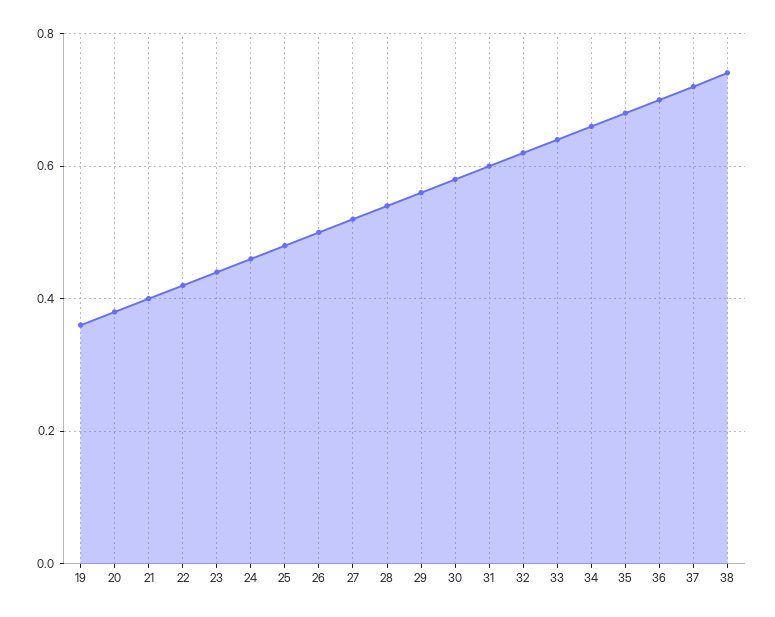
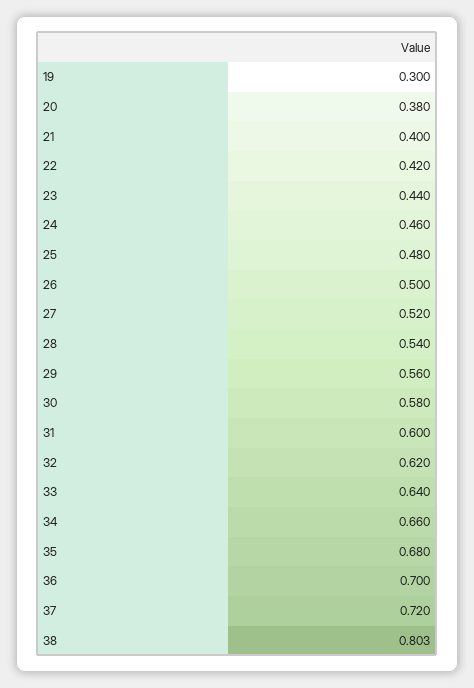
  {
-   "19": 0.36,
+   "19": 0.3,
    "20": 0.38,
    "21": 0.4,
    "22": 0.42,
    "23": 0.44,
    "24": 0.46,
    "25": 0.48,
    "26": 0.5,
    "27": 0.52,
    "28": 0.54,
    "29": 0.56,
    "30": 0.58,
    "31": 0.6,
    "32": 0.62,
    "33": 0.64,
    "34": 0.66,
    "35": 0.68,
    "36": 0.7,
    "37": 0.72,
-   "38": 0.74
+   "38": 0.803
  }

